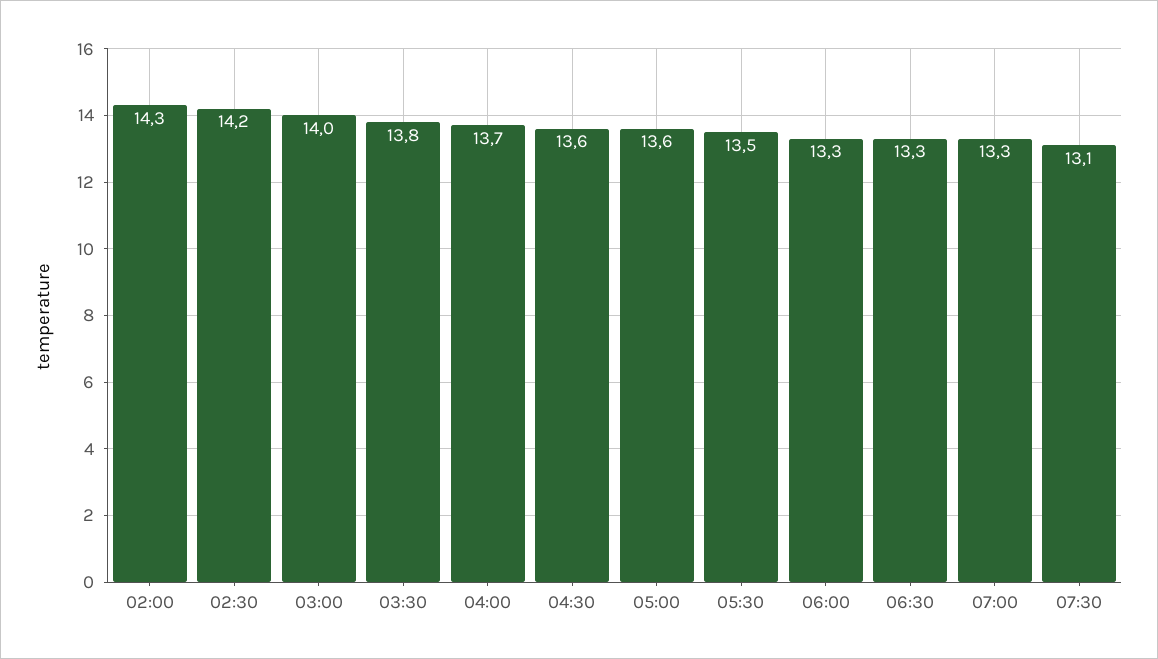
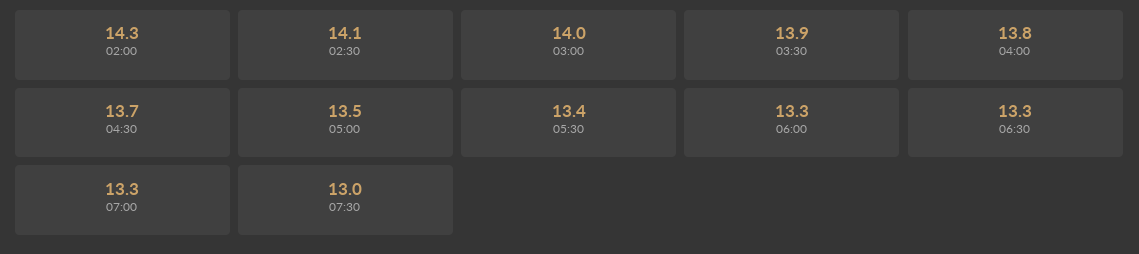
  {
    "02:00": 14.3,
-   "02:30": 14.2,
+   "02:30": 14.1,
    "03:00": 14,
-   "03:30": 13.8,
+   "03:30": 13.9,
-   "04:00": 13.7,
+   "04:00": 13.8,
-   "04:30": 13.6,
+   "04:30": 13.7,
-   "05:00": 13.6,
+   "05:00": 13.5,
-   "05:30": 13.5,
+   "05:30": 13.4,
    "06:00": 13.3,
    "06:30": 13.3,
    "07:00": 13.3,
-   "07:30": 13.1
+   "07:30": 13
  }

